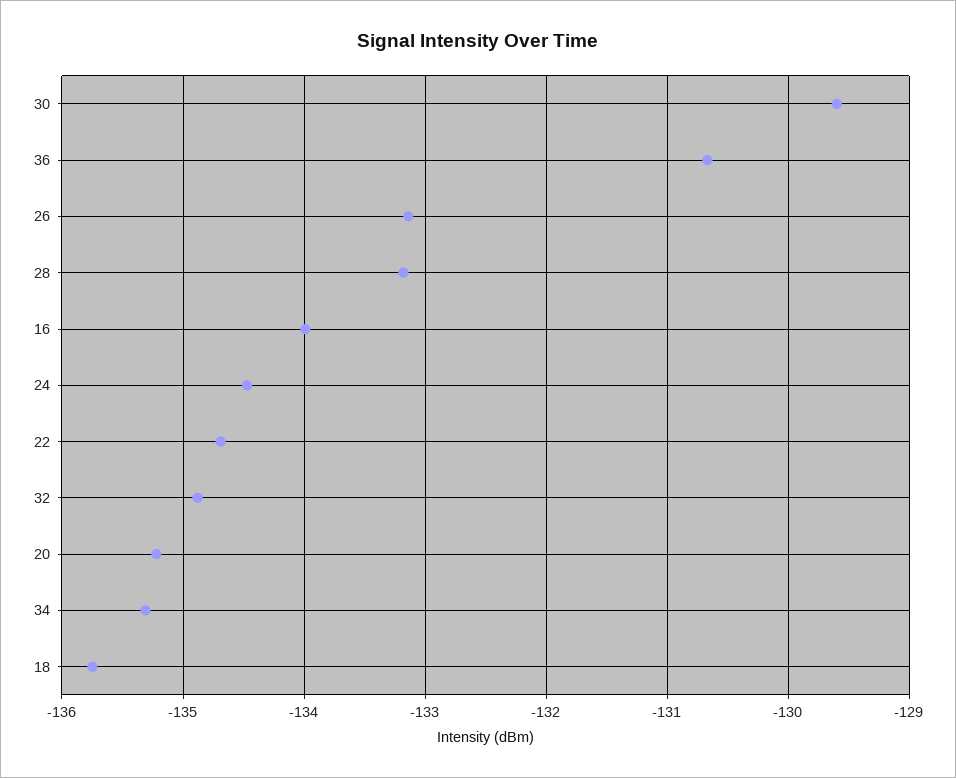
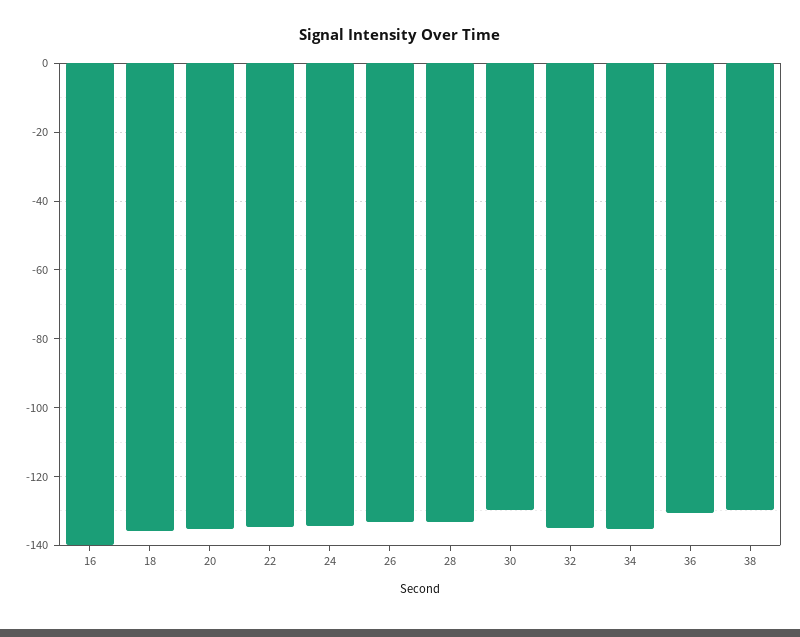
  {
    "30": -129.6,
    "36": -130.7,
    "26": -133.1,
    "28": -133.2,
-   "16": -134,
+   "16": -140,
    "24": -134.5,
    "22": -134.7,
    "32": -134.9,
    "20": -135.2,
    "34": -135.3,
-   "18": -135.8
+   "18": -135.8,
+   "38": -130
  }

